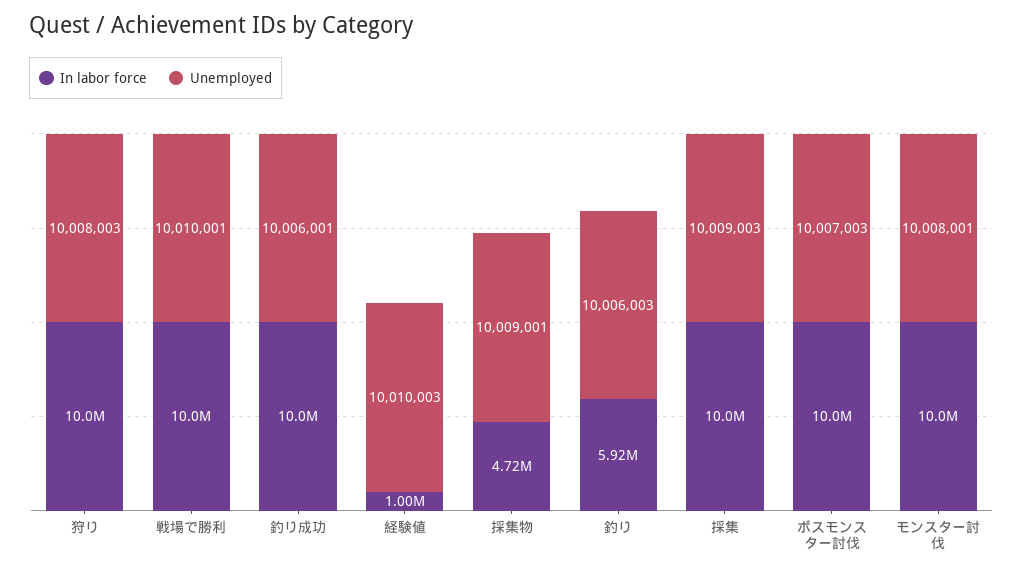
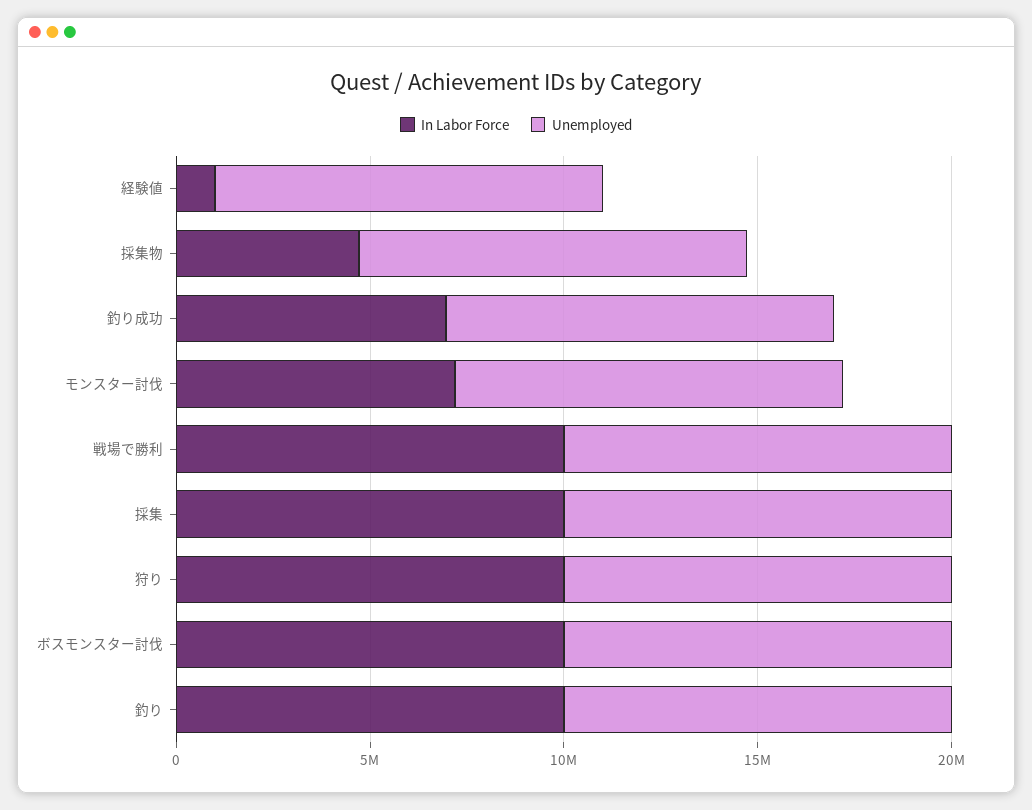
  {
    "In labor force": {
      "狩り": 10000000,
      "戦場で勝利": 10000000,
-     "釣り成功": 10000000,
+     "釣り成功": 7000000,
      "経験値": 1000000,
      "採集物": 4720000,
-     "釣り": 5920000,
+     "釣り": 10000000,
      "採集": 10000000,
      "ボスモンスター討伐": 10000000,
-     "モンスター討伐": 10000000
+     "モンスター討伐": 7000000
    },
    "Unemployed": {
      "狩り": 10008003,
      "戦場で勝利": 10010001,
      "釣り成功": 10006001,
      "経験値": 10010003,
      "採集物": 10009001,
      "釣り": 10006003,
      "採集": 10009003,
      "ボスモンスター討伐": 10007003,
      "モンスター討伐": 10008001
    }
  }

